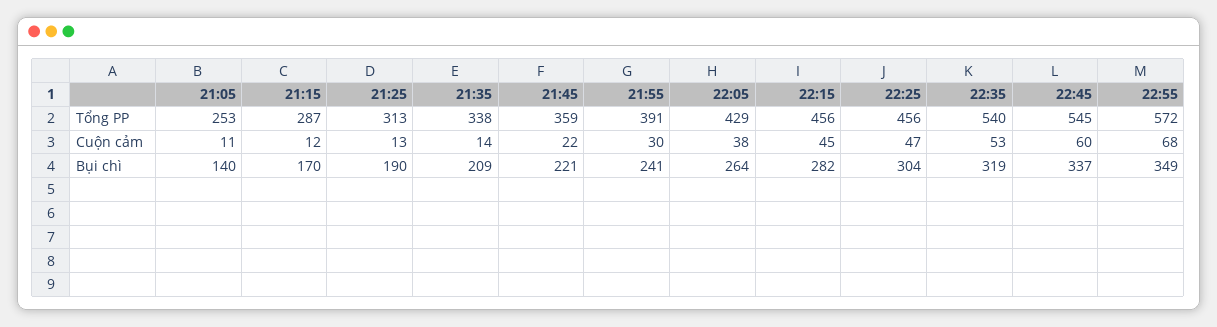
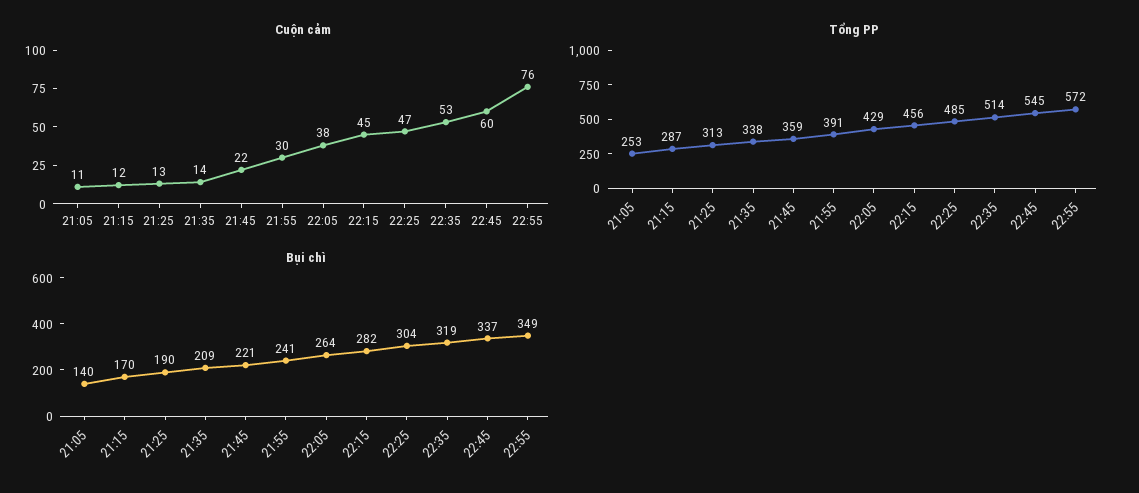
  {
    "Tổng PP": {
      "21:05": 253,
      "21:15": 287,
      "21:25": 313,
      "21:35": 338,
      "21:45": 359,
      "21:55": 391,
      "22:05": 429,
      "22:15": 456,
-     "22:25": 456,
+     "22:25": 485,
-     "22:35": 540,
+     "22:35": 514,
      "22:45": 545,
      "22:55": 572
    },
    "Cuộn cảm": {
      "21:05": 11,
      "21:15": 12,
      "21:25": 13,
      "21:35": 14,
      "21:45": 22,
      "21:55": 30,
      "22:05": 38,
      "22:15": 45,
      "22:25": 47,
      "22:35": 53,
      "22:45": 60,
-     "22:55": 68
+     "22:55": 76
    },
    "Bụi chì": {
      "21:05": 140,
      "21:15": 170,
      "21:25": 190,
      "21:35": 209,
      "21:45": 221,
      "21:55": 241,
      "22:05": 264,
      "22:15": 282,
      "22:25": 304,
      "22:35": 319,
      "22:45": 337,
      "22:55": 349
    }
  }

